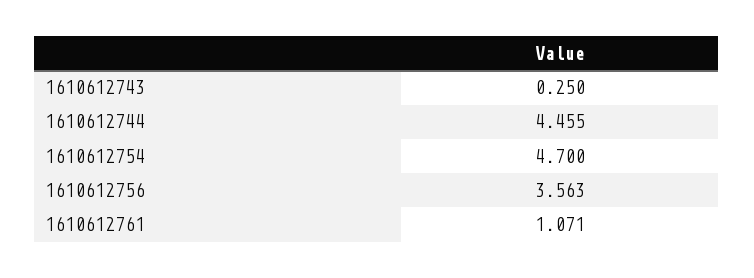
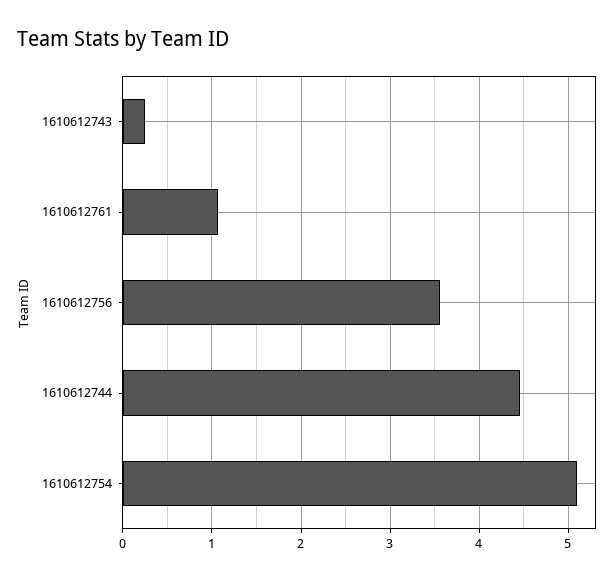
  {
    "1610612743": 0.25,
    "1610612744": 4.455,
-   "1610612754": 4.7,
+   "1610612754": 5.1,
    "1610612756": 3.563,
    "1610612761": 1.071
  }

